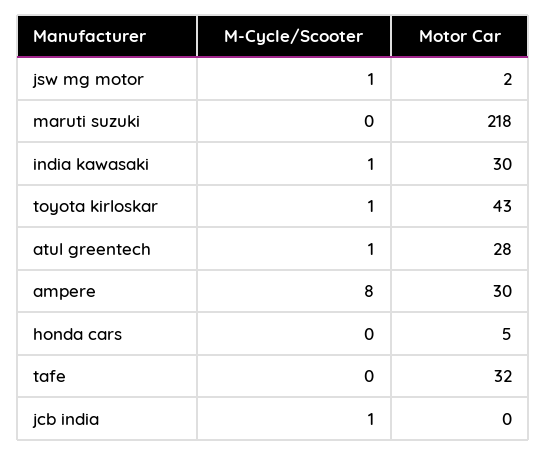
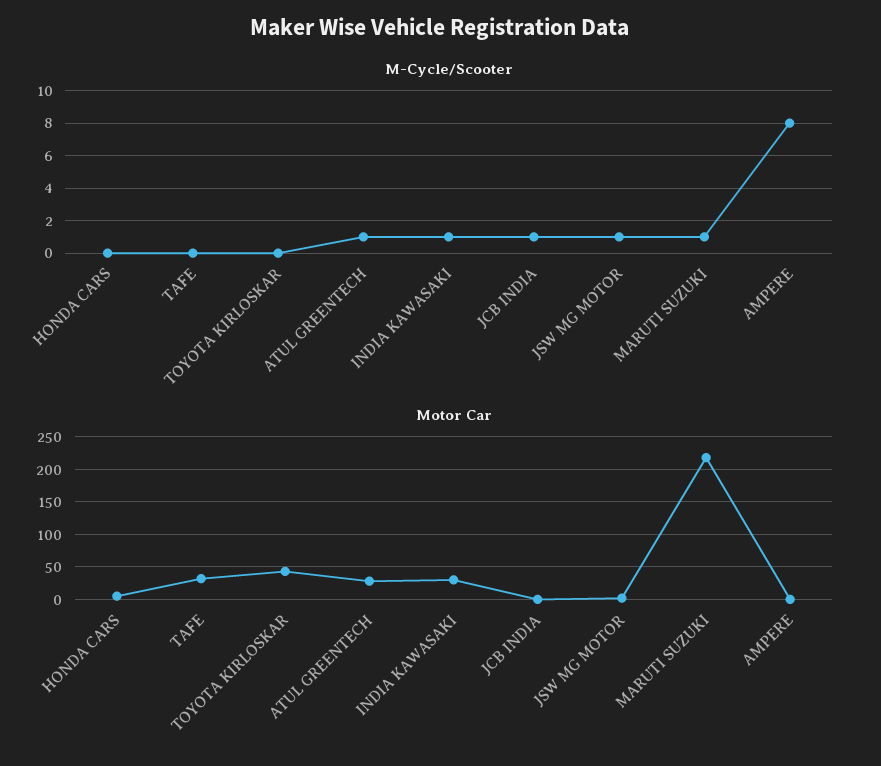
  {
    "M-Cycle/Scooter": {
      "jsw mg motor": 1,
-     "maruti suzuki": 0,
+     "maruti suzuki": 1,
      "india kawasaki": 1,
-     "toyota kirloskar": 1,
+     "toyota kirloskar": 0,
      "atul greentech": 1,
      "ampere": 8,
      "honda cars": 0,
      "tafe": 0,
      "jcb india": 1
    },
    "Motor Car": {
      "jsw mg motor": 2,
      "maruti suzuki": 218,
      "india kawasaki": 30,
      "toyota kirloskar": 43,
      "atul greentech": 28,
-     "ampere": 30,
+     "ampere": 0,
      "honda cars": 5,
      "tafe": 32,
      "jcb india": 0
    }
  }

